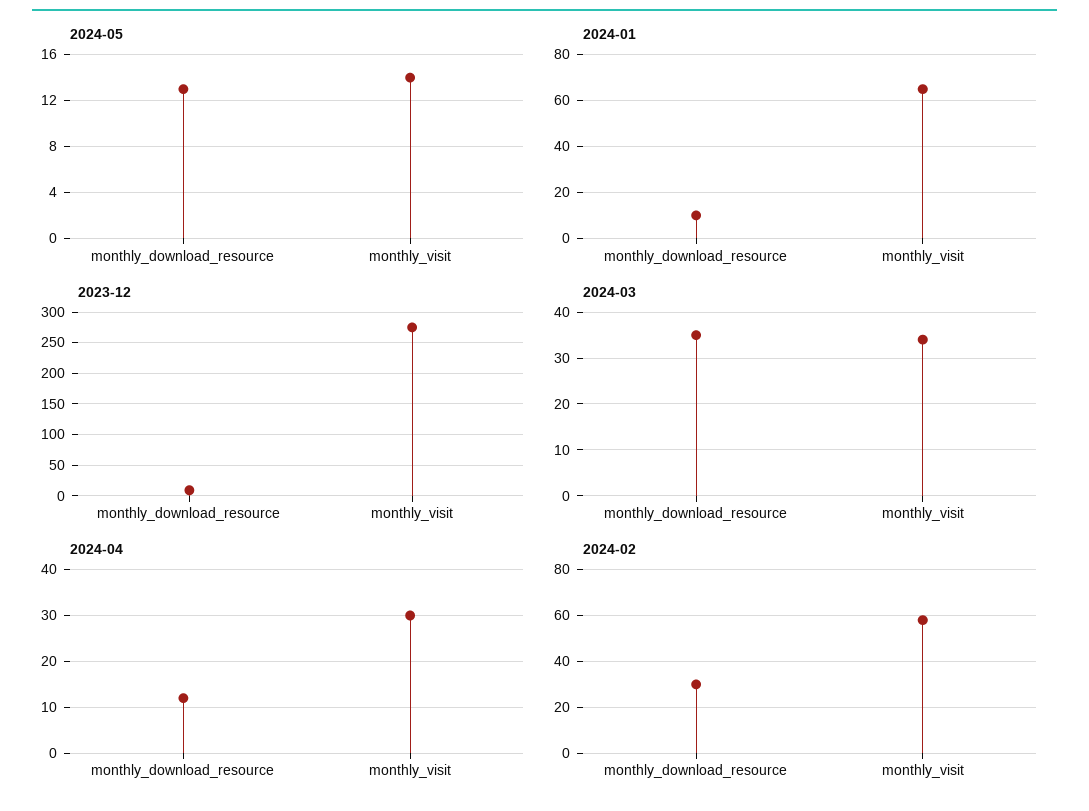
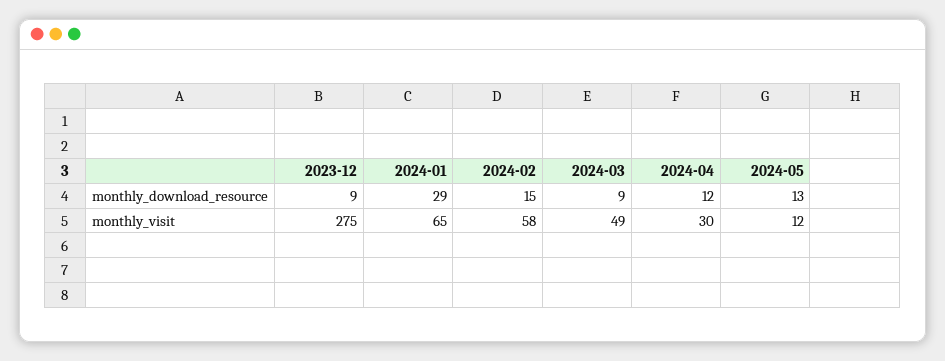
  {
    "2024-05": {
      "monthly_download_resource": 13,
-     "monthly_visit": 14
+     "monthly_visit": 12
    },
    "2024-01": {
-     "monthly_download_resource": 10,
+     "monthly_download_resource": 29,
      "monthly_visit": 65
    },
    "2023-12": {
      "monthly_download_resource": 9,
      "monthly_visit": 275
    },
    "2024-03": {
-     "monthly_download_resource": 35,
+     "monthly_download_resource": 9,
-     "monthly_visit": 35
+     "monthly_visit": 49
    },
    "2024-04": {
      "monthly_download_resource": 12,
      "monthly_visit": 30
    },
    "2024-02": {
-     "monthly_download_resource": 30,
+     "monthly_download_resource": 15,
      "monthly_visit": 58
    }
  }

